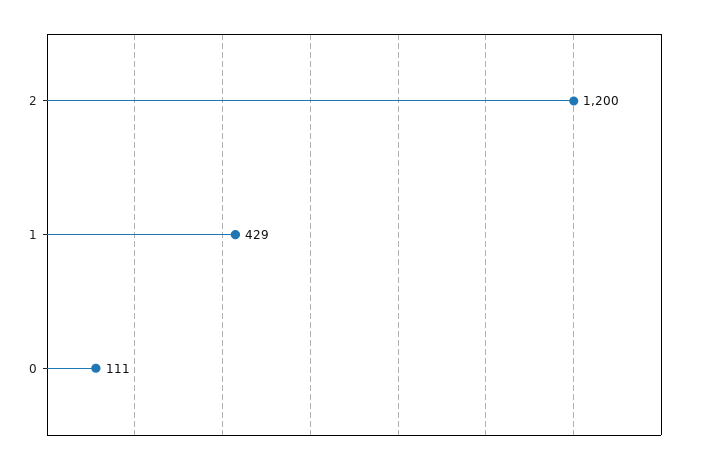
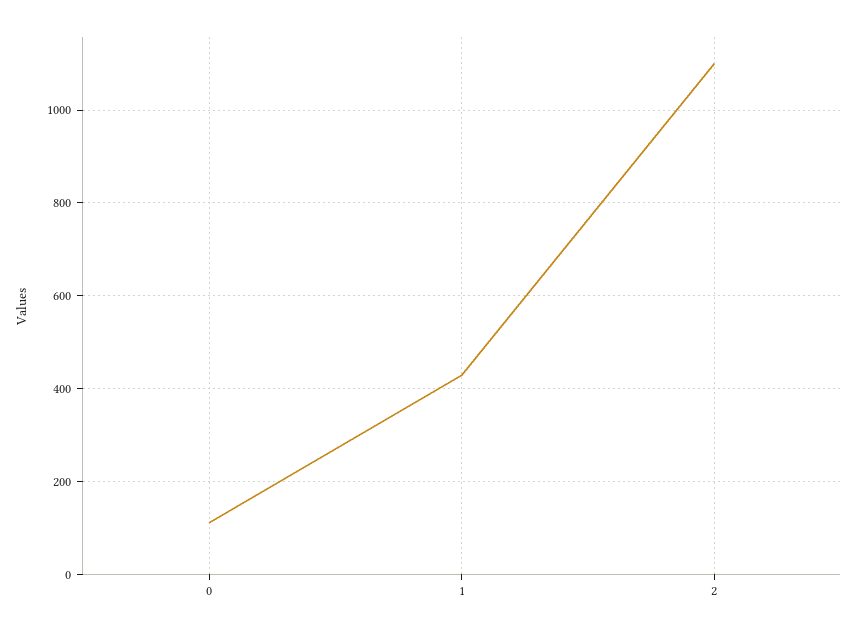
  {
-   "2": 1200,
+   "2": 1100,
    "1": 429,
    "0": 111
  }

